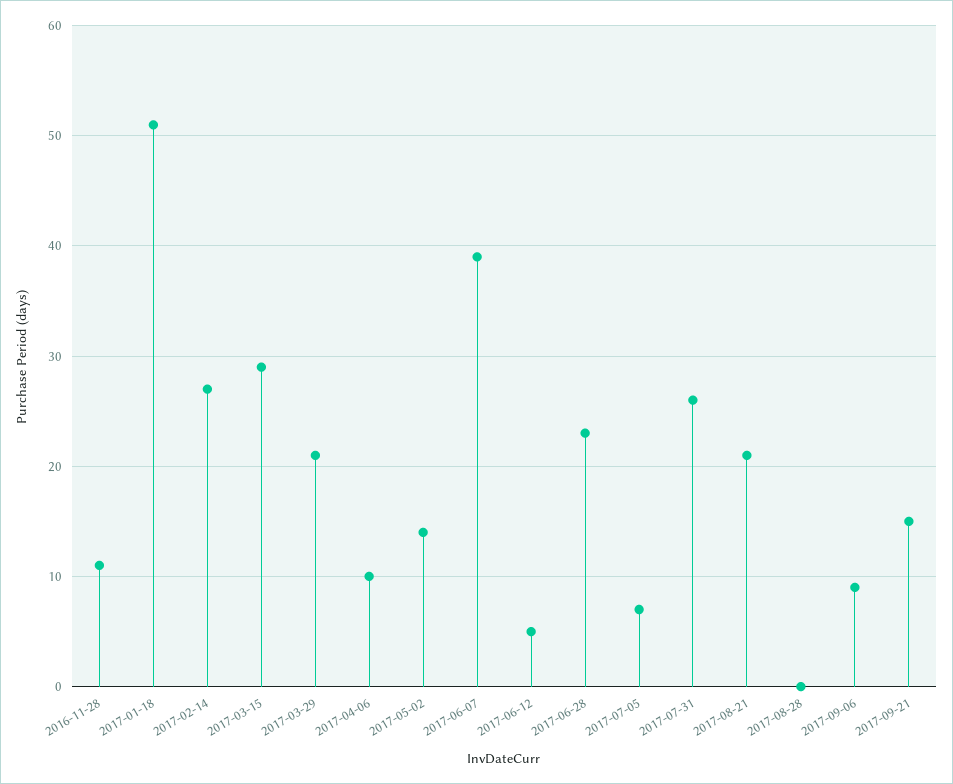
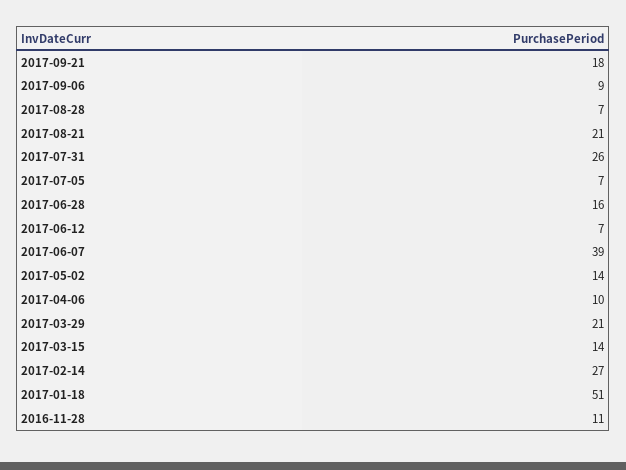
  {
    "2016-11-28": 11,
    "2017-01-18": 51,
    "2017-02-14": 27,
-   "2017-03-15": 29,
+   "2017-03-15": 14,
    "2017-03-29": 21,
    "2017-04-06": 10,
    "2017-05-02": 14,
    "2017-06-07": 39,
-   "2017-06-12": 5,
+   "2017-06-12": 7,
-   "2017-06-28": 23,
+   "2017-06-28": 16,
    "2017-07-05": 7,
    "2017-07-31": 26,
    "2017-08-21": 21,
-   "2017-08-28": 0,
+   "2017-08-28": 7,
    "2017-09-06": 9,
-   "2017-09-21": 15
+   "2017-09-21": 18
  }

